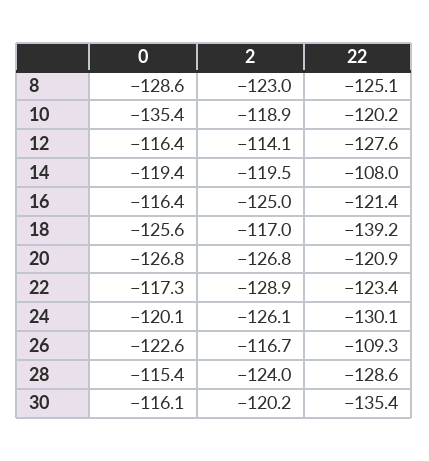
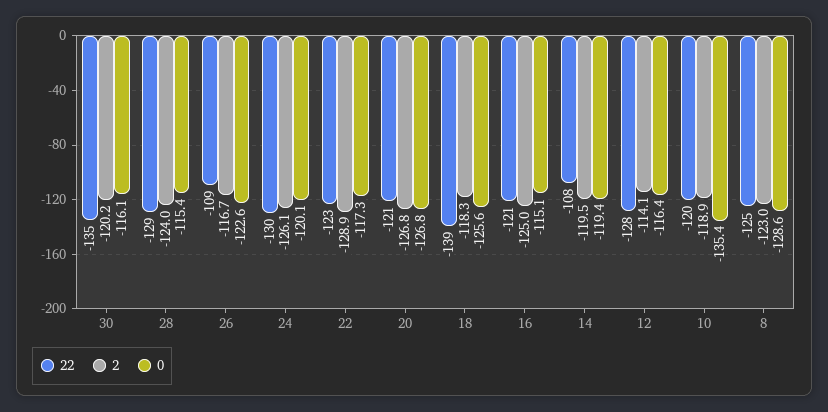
  {
    "0": {
      "8": -128.6,
      "10": -135.4,
      "12": -116.4,
      "14": -119.4,
-     "16": -116.4,
+     "16": -115.1,
      "18": -125.6,
      "20": -126.8,
      "22": -117.3,
      "24": -120.1,
      "26": -122.6,
      "28": -115.4,
      "30": -116.1
    },
    "2": {
      "8": -123,
      "10": -118.9,
      "12": -114.1,
      "14": -119.5,
      "16": -125,
-     "18": -117,
+     "18": -118.3,
      "20": -126.8,
      "22": -128.9,
      "24": -126.1,
      "26": -116.7,
      "28": -124,
      "30": -120.2
    },
    "22": {
      "8": -125.1,
      "10": -120.2,
      "12": -127.6,
      "14": -108,
      "16": -121.4,
      "18": -139.2,
      "20": -120.9,
      "22": -123.4,
      "24": -130.1,
      "26": -109.3,
      "28": -128.6,
      "30": -135.4
    }
  }

